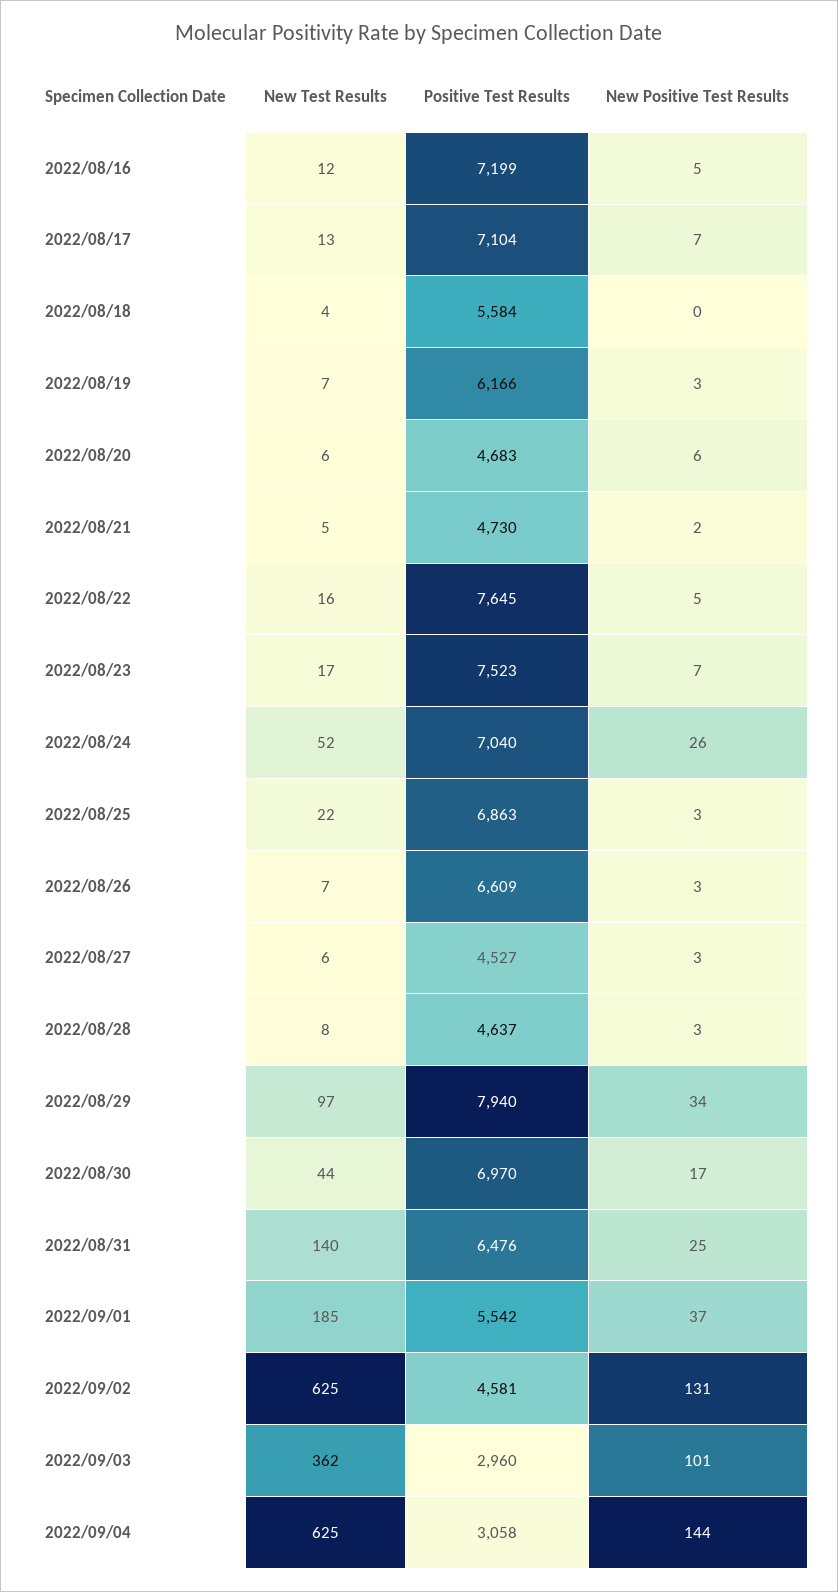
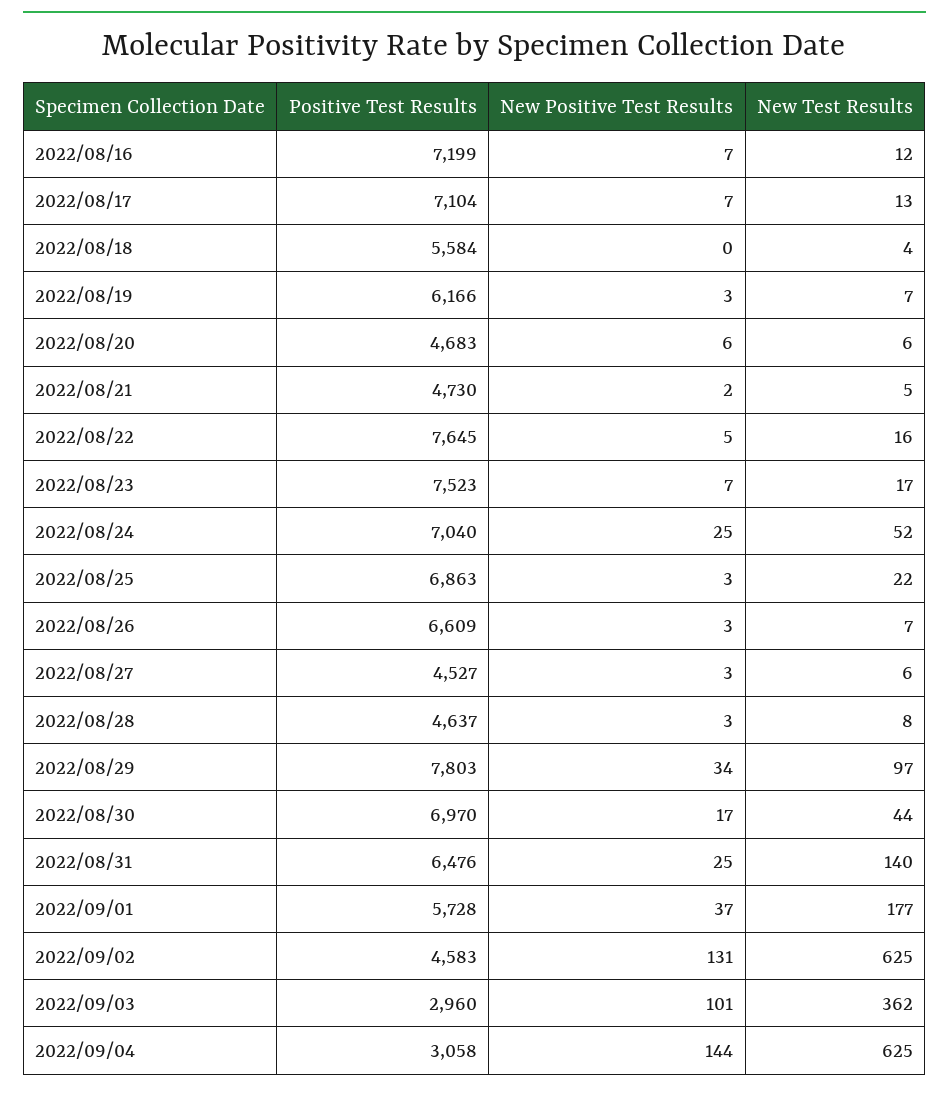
  {
    "New Test Results": {
      "2022/08/16": 12,
      "2022/08/17": 13,
      "2022/08/18": 4,
      "2022/08/19": 7,
      "2022/08/20": 6,
      "2022/08/21": 5,
      "2022/08/22": 16,
      "2022/08/23": 17,
      "2022/08/24": 52,
      "2022/08/25": 22,
      "2022/08/26": 7,
      "2022/08/27": 6,
      "2022/08/28": 8,
      "2022/08/29": 97,
      "2022/08/30": 44,
      "2022/08/31": 140,
-     "2022/09/01": 185,
+     "2022/09/01": 177,
      "2022/09/02": 625,
      "2022/09/03": 362,
      "2022/09/04": 625
    },
    "Positive Test Results": {
      "2022/08/16": 7199,
      "2022/08/17": 7104,
      "2022/08/18": 5584,
      "2022/08/19": 6166,
      "2022/08/20": 4683,
      "2022/08/21": 4730,
      "2022/08/22": 7645,
      "2022/08/23": 7523,
      "2022/08/24": 7040,
      "2022/08/25": 6863,
      "2022/08/26": 6609,
      "2022/08/27": 4527,
      "2022/08/28": 4637,
-     "2022/08/29": 7940,
+     "2022/08/29": 7803,
      "2022/08/30": 6970,
      "2022/08/31": 6476,
-     "2022/09/01": 5542,
+     "2022/09/01": 5728,
-     "2022/09/02": 4581,
+     "2022/09/02": 4583,
      "2022/09/03": 2960,
      "2022/09/04": 3058
    },
    "New Positive Test Results": {
-     "2022/08/16": 5,
+     "2022/08/16": 7,
      "2022/08/17": 7,
      "2022/08/18": 0,
      "2022/08/19": 3,
      "2022/08/20": 6,
      "2022/08/21": 2,
      "2022/08/22": 5,
      "2022/08/23": 7,
-     "2022/08/24": 26,
+     "2022/08/24": 25,
      "2022/08/25": 3,
      "2022/08/26": 3,
      "2022/08/27": 3,
      "2022/08/28": 3,
      "2022/08/29": 34,
      "2022/08/30": 17,
      "2022/08/31": 25,
      "2022/09/01": 37,
      "2022/09/02": 131,
      "2022/09/03": 101,
      "2022/09/04": 144
    }
  }

